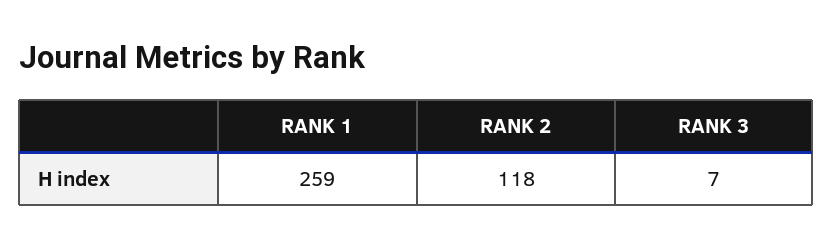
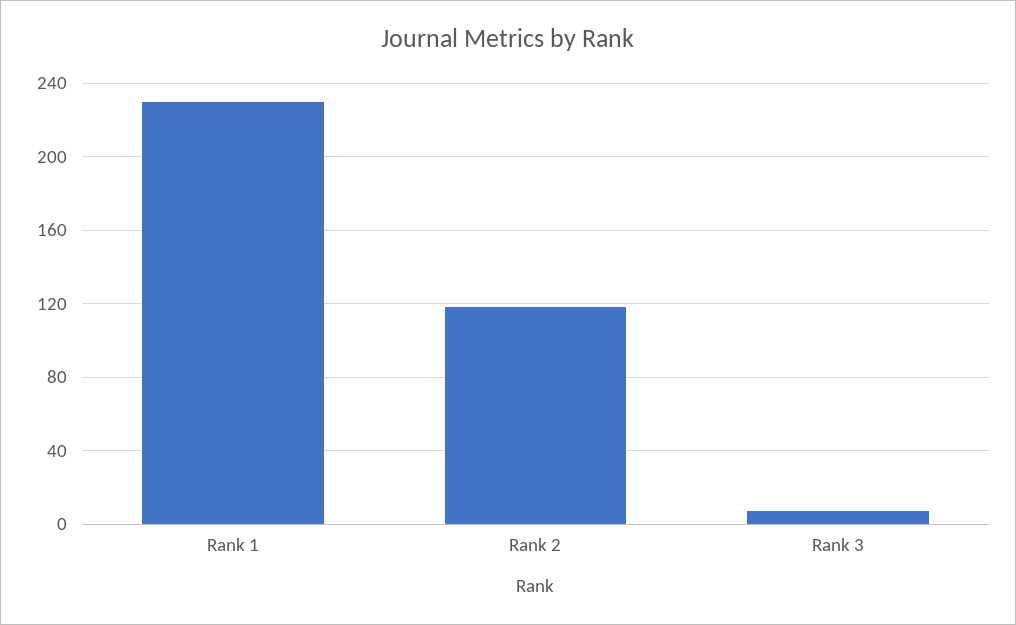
  {
-   "RANK 1": 259,
+   "RANK 1": 230,
    "RANK 2": 118,
    "RANK 3": 7
  }

